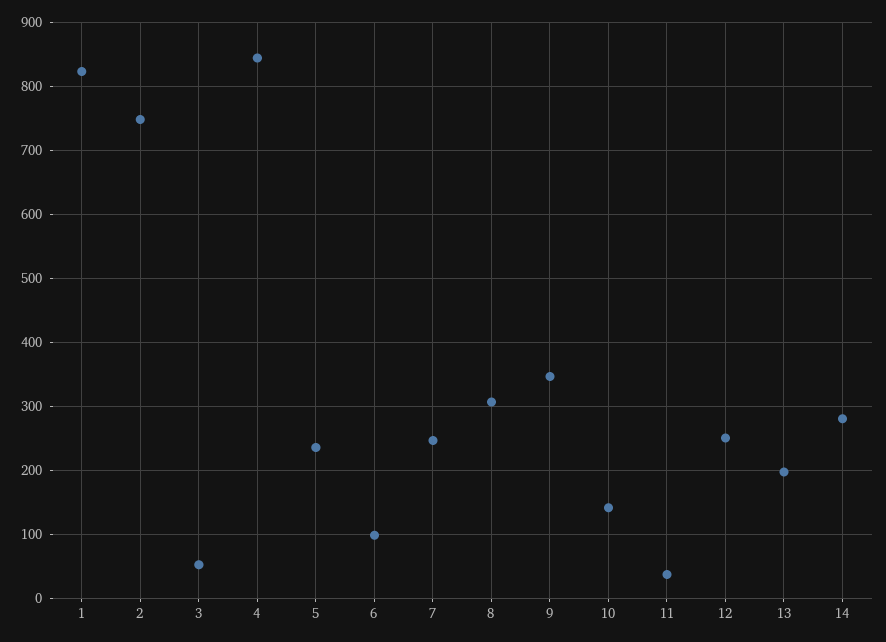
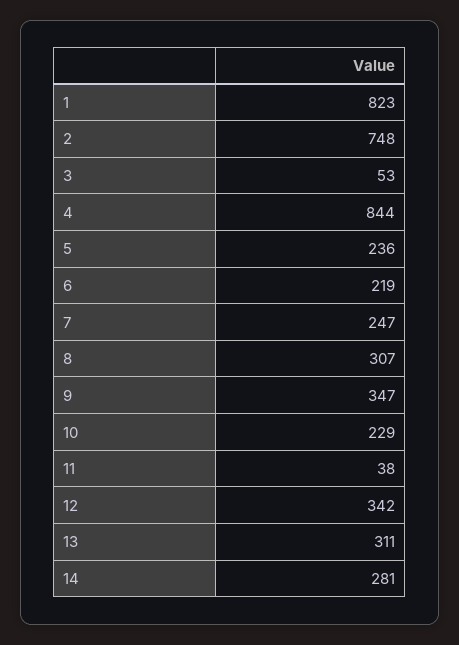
  {
    "1": 823,
    "2": 748,
    "3": 53,
    "4": 844,
    "5": 236,
-   "6": 100,
+   "6": 219,
    "7": 247,
    "8": 307,
    "9": 347,
-   "10": 140,
+   "10": 229,
    "11": 38,
-   "12": 250,
+   "12": 342,
-   "13": 200,
+   "13": 311,
    "14": 281
  }

